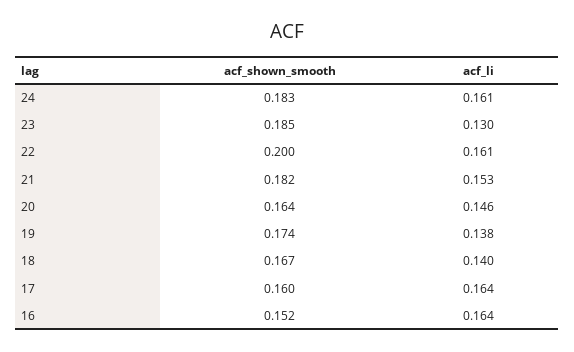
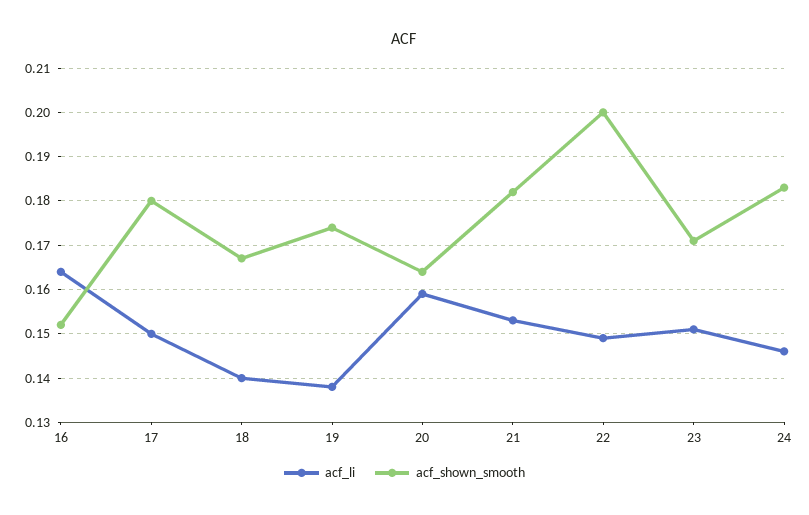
  {
    "acf_shown_smooth": {
      "24": 0.183,
-     "23": 0.185,
+     "23": 0.17,
      "22": 0.2,
      "21": 0.182,
      "20": 0.164,
      "19": 0.174,
      "18": 0.167,
-     "17": 0.16,
+     "17": 0.18,
      "16": 0.152
    },
    "acf_li": {
-     "24": 0.161,
+     "24": 0.145,
-     "23": 0.13,
+     "23": 0.15,
-     "22": 0.161,
+     "22": 0.15,
      "21": 0.153,
-     "20": 0.146,
+     "20": 0.16,
      "19": 0.138,
      "18": 0.14,
-     "17": 0.164,
+     "17": 0.15,
      "16": 0.164
    }
  }

